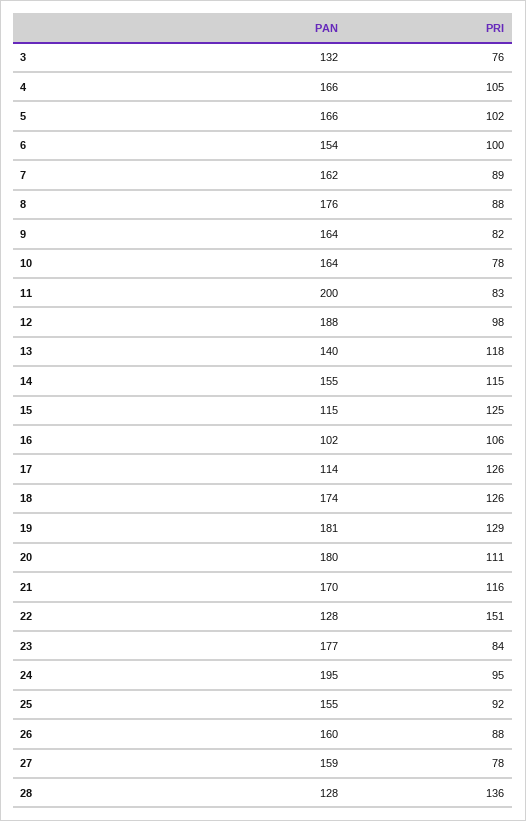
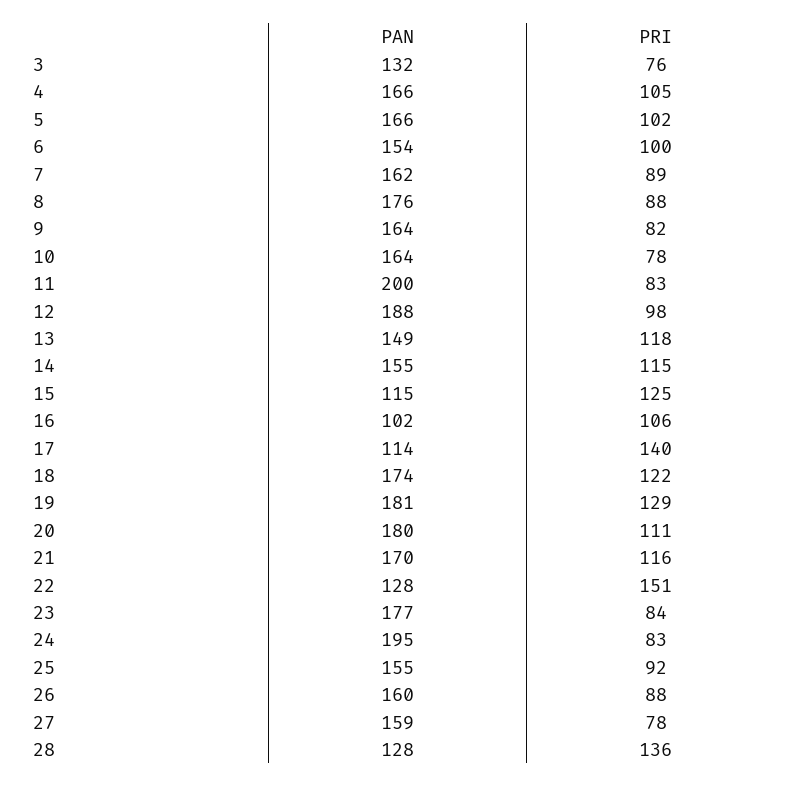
  {
    "PAN": {
      "3": 132,
      "4": 166,
      "5": 166,
      "6": 154,
      "7": 162,
      "8": 176,
      "9": 164,
      "10": 164,
      "11": 200,
      "12": 188,
-     "13": 140,
+     "13": 149,
      "14": 155,
      "15": 115,
      "16": 102,
      "17": 114,
      "18": 174,
      "19": 181,
      "20": 180,
      "21": 170,
      "22": 128,
      "23": 177,
      "24": 195,
      "25": 155,
      "26": 160,
      "27": 159,
      "28": 128
    },
    "PRI": {
      "3": 76,
      "4": 105,
      "5": 102,
      "6": 100,
      "7": 89,
      "8": 88,
      "9": 82,
      "10": 78,
      "11": 83,
      "12": 98,
      "13": 118,
      "14": 115,
      "15": 125,
      "16": 106,
-     "17": 126,
+     "17": 140,
-     "18": 126,
+     "18": 122,
      "19": 129,
      "20": 111,
      "21": 116,
      "22": 151,
      "23": 84,
-     "24": 95,
+     "24": 83,
      "25": 92,
      "26": 88,
      "27": 78,
      "28": 136
    }
  }

